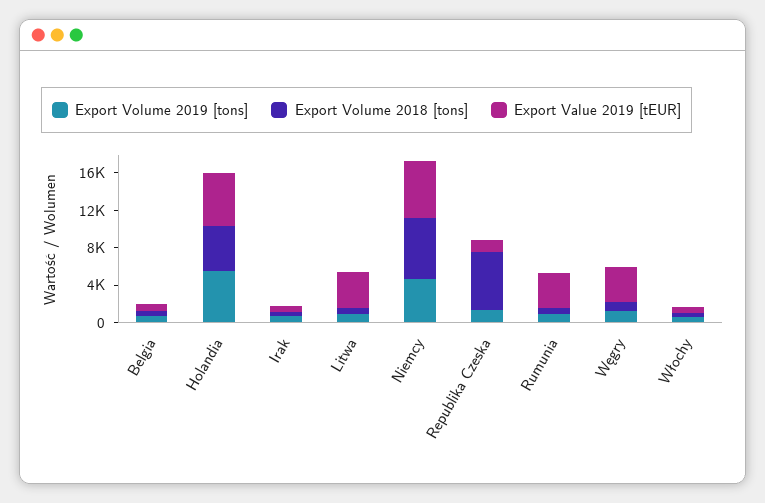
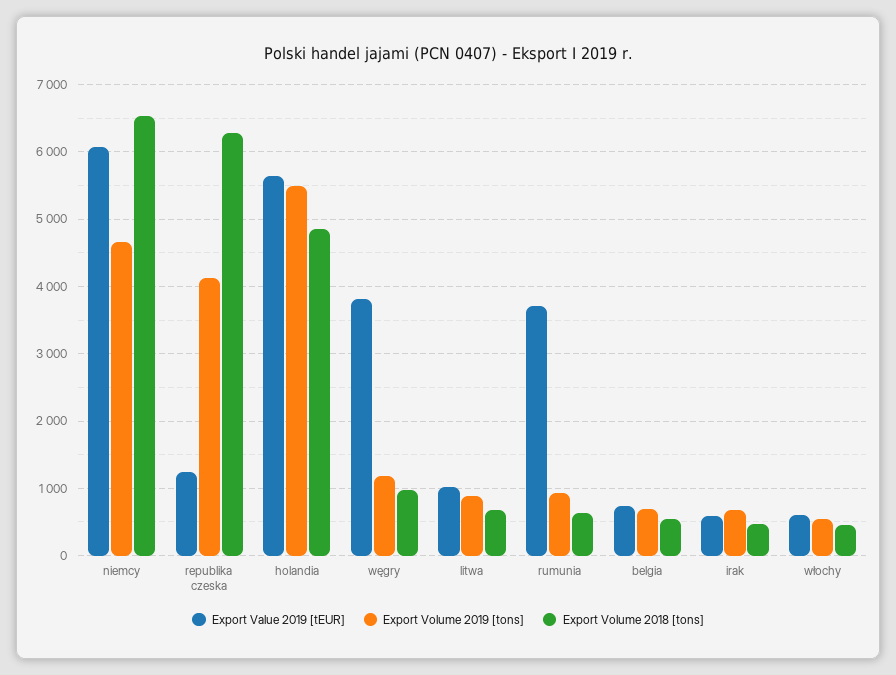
  {
    "Export Volume 2019 [tons]": {
      "Belgia": 700,
      "Holandia": 5500,
      "Irak": 700,
      "Litwa": 900,
      "Niemcy": 4700,
-     "Republika Czeska": 1000,
+     "Republika Czeska": 4100,
      "Rumunia": 900,
      "Węgry": 1200,
      "Włochy": 500
    },
    "Export Volume 2018 [tons]": {
      "Belgia": 500,
      "Holandia": 4900,
      "Irak": 500,
      "Litwa": 700,
      "Niemcy": 6500,
      "Republika Czeska": 6300,
      "Rumunia": 600,
      "Węgry": 1000,
      "Włochy": 500
    },
    "Export Value 2019 [tEUR]": {
      "Belgia": 700,
      "Holandia": 5600,
      "Irak": 600,
-     "Litwa": 4000,
+     "Litwa": 1000,
      "Niemcy": 6100,
      "Republika Czeska": 1200,
      "Rumunia": 3700,
      "Węgry": 3800,
      "Włochy": 600
    }
  }

